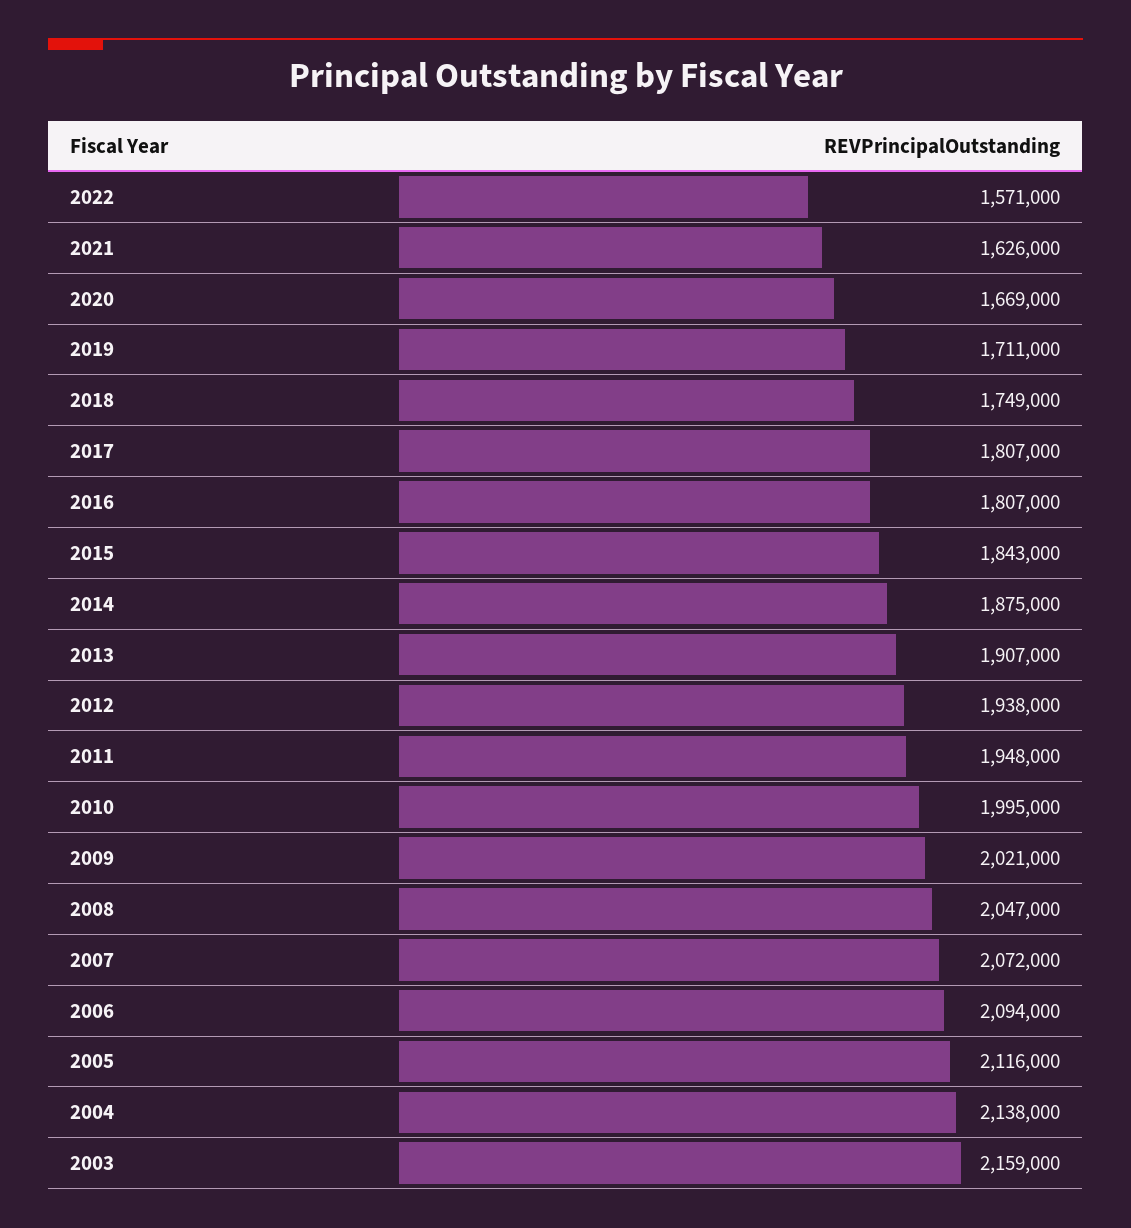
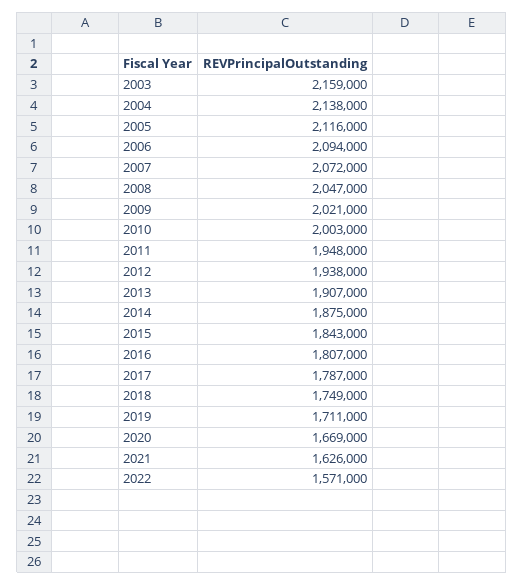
  {
    "2022": 1571000,
    "2021": 1626000,
    "2020": 1669000,
    "2019": 1711000,
    "2018": 1749000,
-   "2017": 1807000,
+   "2017": 1787000,
    "2016": 1807000,
    "2015": 1843000,
    "2014": 1875000,
    "2013": 1907000,
    "2012": 1938000,
    "2011": 1948000,
-   "2010": 1995000,
+   "2010": 2003000,
    "2009": 2021000,
    "2008": 2047000,
    "2007": 2072000,
    "2006": 2094000,
    "2005": 2116000,
    "2004": 2138000,
    "2003": 2159000
  }

